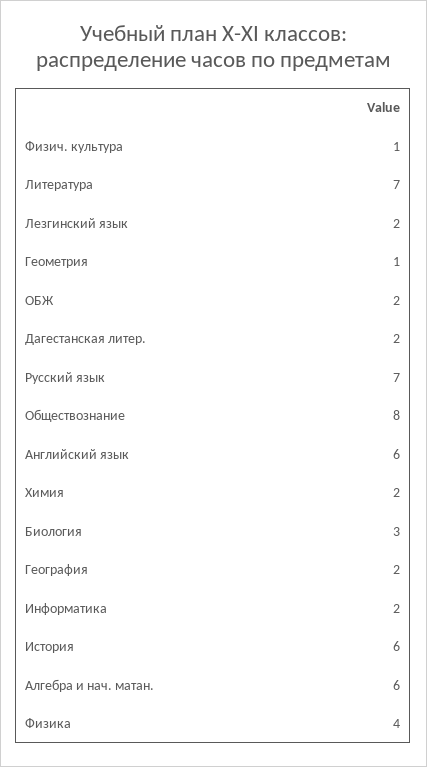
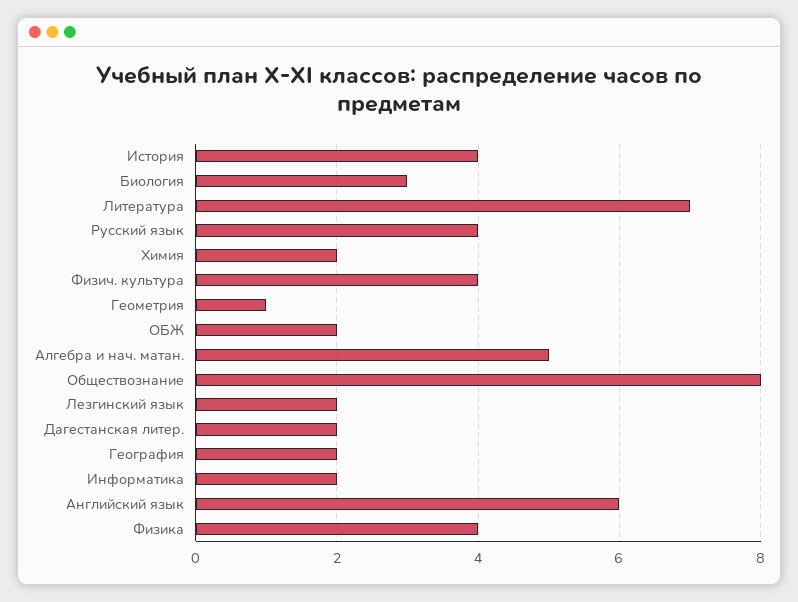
  {
-   "Физич. культура": 1,
+   "Физич. культура": 4,
    "Литература": 7,
    "Лезгинский язык": 2,
    "Геометрия": 1,
    "ОБЖ": 2,
    "Дагестанская литер.": 2,
-   "Русский язык": 7,
+   "Русский язык": 4,
    "Обществознание": 8,
    "Английский язык": 6,
    "Химия": 2,
    "Биология": 3,
    "География": 2,
    "Информатика": 2,
-   "История": 6,
+   "История": 4,
-   "Алгебра и нач. матан.": 6,
+   "Алгебра и нач. матан.": 5,
    "Физика": 4
  }

